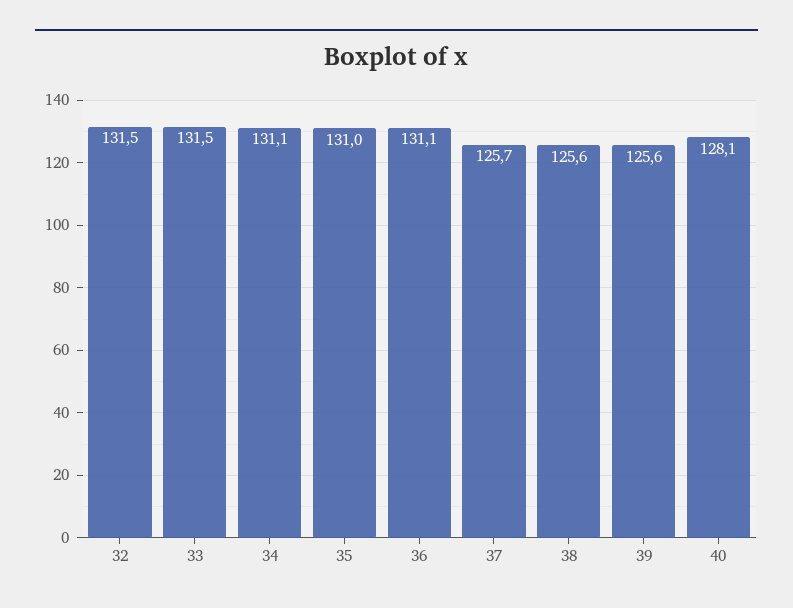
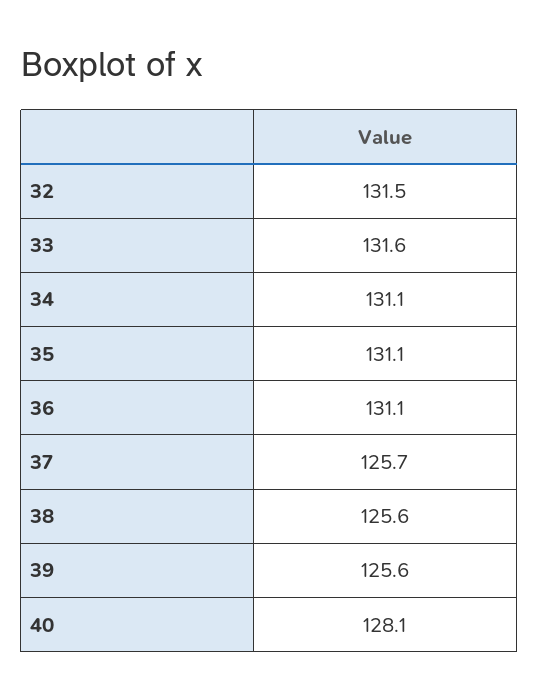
  {
    "32": 131.5,
-   "33": 131.5,
+   "33": 131.6,
    "34": 131.1,
-   "35": 131,
+   "35": 131.1,
    "36": 131.1,
    "37": 125.7,
    "38": 125.6,
    "39": 125.6,
    "40": 128.1
  }

